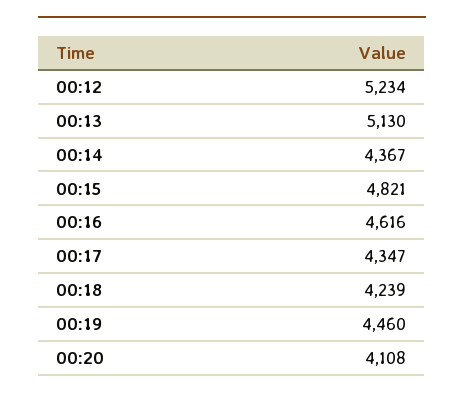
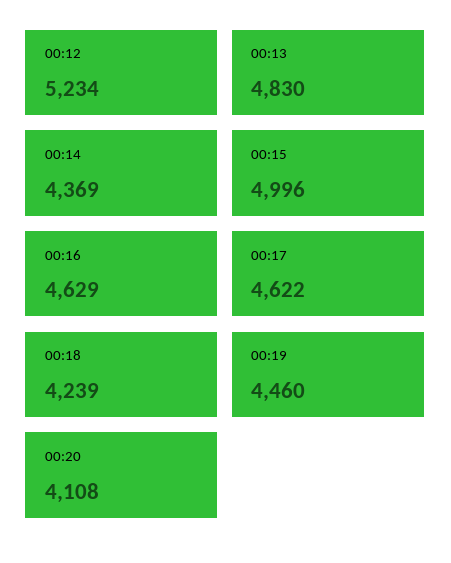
  {
    "00:12": 5234,
-   "00:13": 5130,
+   "00:13": 4830,
-   "00:14": 4367,
+   "00:14": 4369,
-   "00:15": 4821,
+   "00:15": 4996,
-   "00:16": 4616,
+   "00:16": 4629,
-   "00:17": 4347,
+   "00:17": 4622,
    "00:18": 4239,
    "00:19": 4460,
    "00:20": 4108
  }

